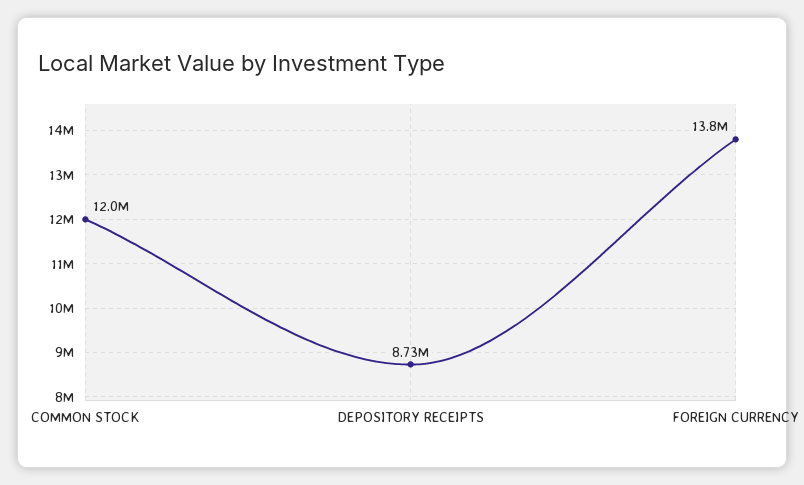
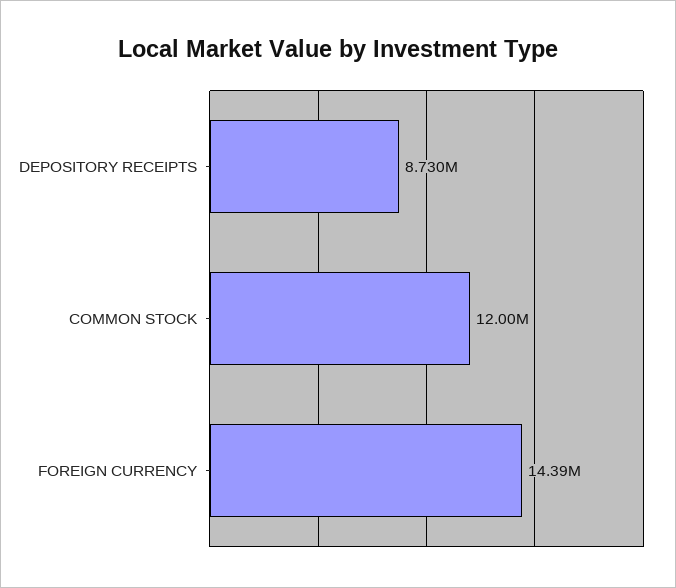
  {
    "COMMON STOCK": 12000000,
    "DEPOSITORY RECEIPTS": 8730000,
-   "FOREIGN CURRENCY": 13800000
+   "FOREIGN CURRENCY": 14390000
  }

